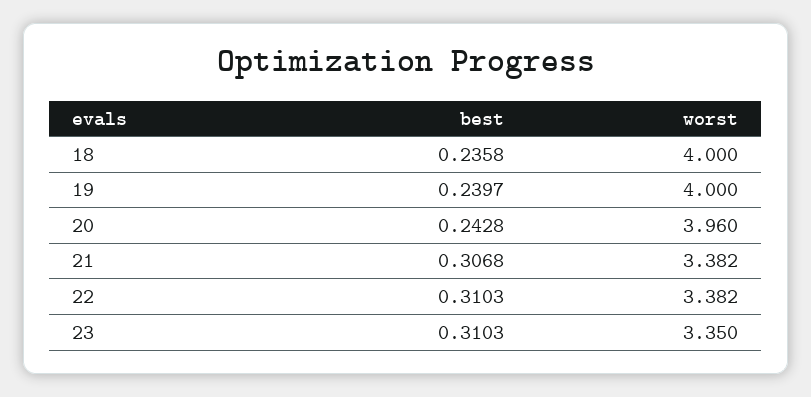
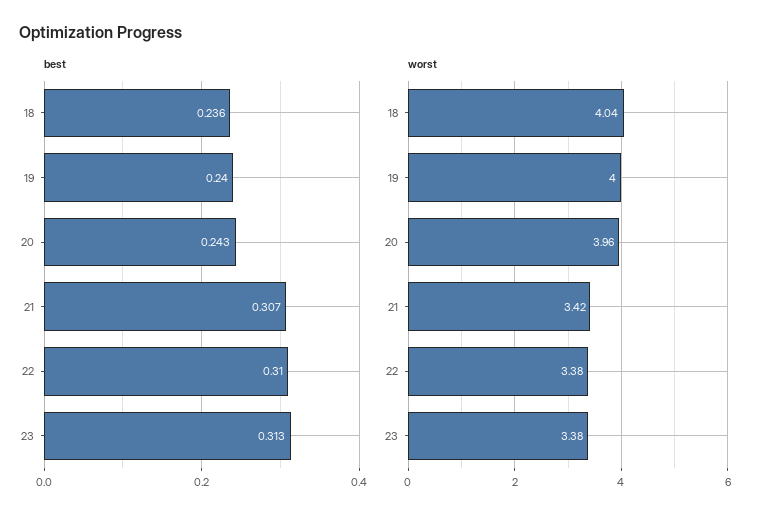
  {
    "best": {
      "18": 0.2358,
      "19": 0.2397,
      "20": 0.2428,
      "21": 0.3068,
      "22": 0.3103,
-     "23": 0.3103
+     "23": 0.313
    },
    "worst": {
-     "18": 4,
+     "18": 4.04,
      "19": 4,
      "20": 3.96,
-     "21": 3.382,
+     "21": 3.42,
      "22": 3.382,
-     "23": 3.35
+     "23": 3.38
    }
  }

